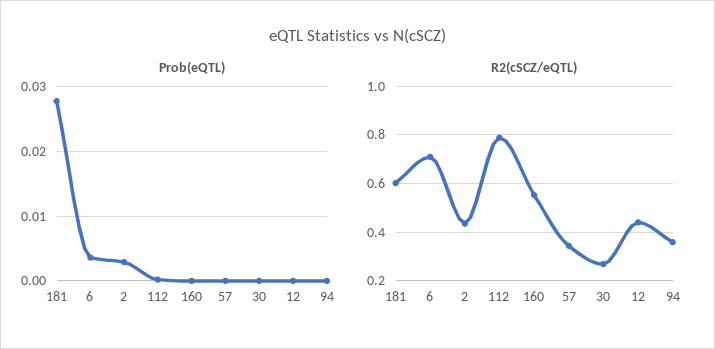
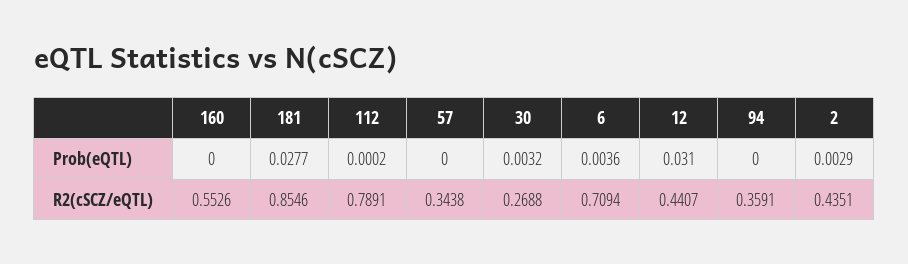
  {
    "Prob(eQTL)": {
      "181": 0.0277,
      "6": 0.0036,
      "2": 0.0029,
      "112": 0.0002,
      "160": 0,
      "57": 0,
-     "30": 0,
+     "30": 0.0032,
-     "12": 0,
+     "12": 0.031,
      "94": 0
    },
    "R2(cSCZ/eQTL)": {
-     "181": 0.6,
+     "181": 0.8546,
      "6": 0.7094,
      "2": 0.4351,
      "112": 0.7891,
      "160": 0.5526,
      "57": 0.3438,
      "30": 0.2688,
      "12": 0.4407,
      "94": 0.3591
    }
  }

